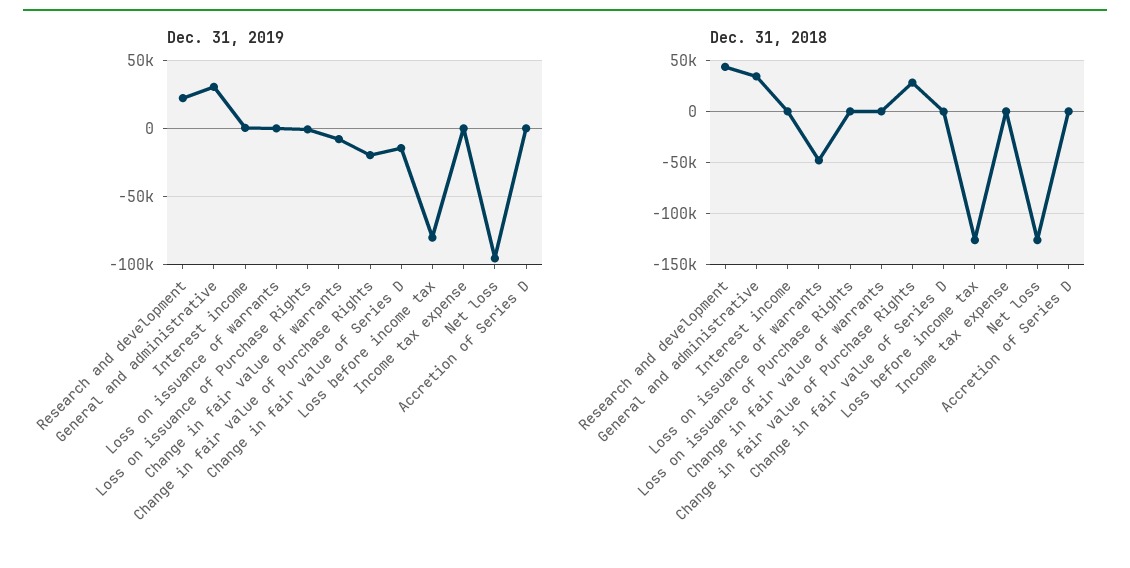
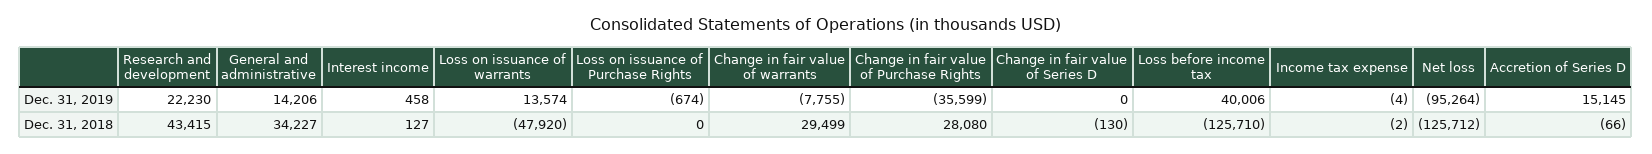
  {
    "Dec. 31, 2019": {
      "Research and development": 22230,
-     "General and administrative": 30000,
+     "General and administrative": 14206,
      "Interest income": 458,
-     "Loss on issuance of warrants": 0,
+     "Loss on issuance of warrants": 13574,
      "Loss on issuance of Purchase Rights": -674,
      "Change in fair value of warrants": -7755,
-     "Change in fair value of Purchase Rights": -20000,
+     "Change in fair value of Purchase Rights": -35599,
-     "Change in fair value of Series D": -15000,
+     "Change in fair value of Series D": 0,
-     "Loss before income tax": -80000,
+     "Loss before income tax": 40006,
      "Income tax expense": -4,
      "Net loss": -95264,
-     "Accretion of Series D": 0
+     "Accretion of Series D": 15145
    },
    "Dec. 31, 2018": {
      "Research and development": 43415,
      "General and administrative": 34227,
      "Interest income": 127,
      "Loss on issuance of warrants": -47920,
      "Loss on issuance of Purchase Rights": 0,
-     "Change in fair value of warrants": 0,
+     "Change in fair value of warrants": 29499,
      "Change in fair value of Purchase Rights": 28080,
      "Change in fair value of Series D": -130,
      "Loss before income tax": -125710,
      "Income tax expense": -2,
      "Net loss": -125712,
      "Accretion of Series D": -66
    }
  }

